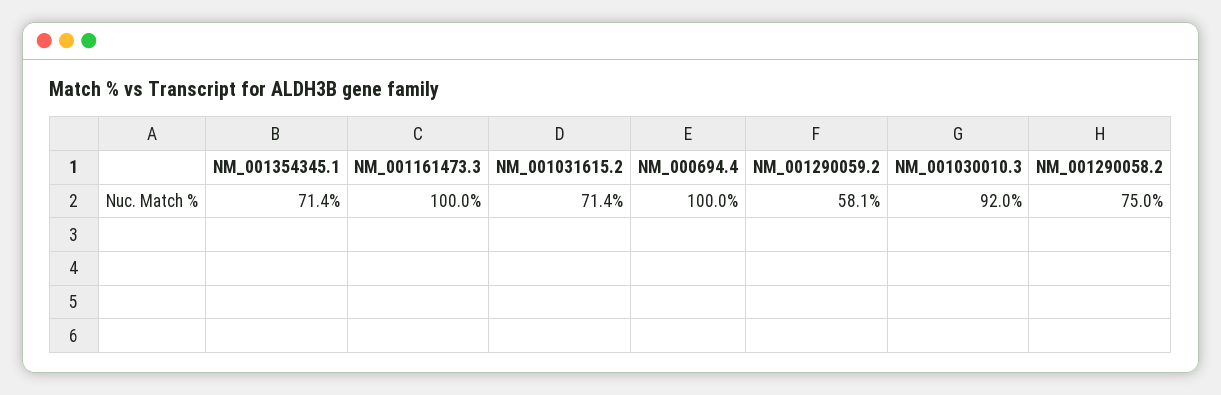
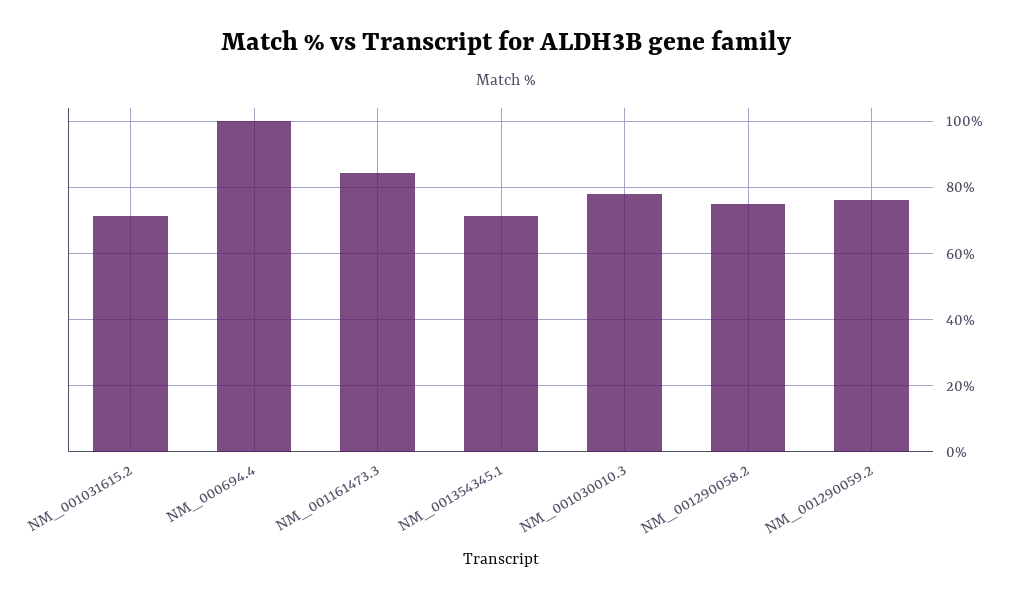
  {
    "NM_001354345.1": 71.4,
-   "NM_001161473.3": 100,
+   "NM_001161473.3": 84,
    "NM_001031615.2": 71.4,
    "NM_000694.4": 100,
-   "NM_001290059.2": 58.1,
+   "NM_001290059.2": 76,
-   "NM_001030010.3": 92,
+   "NM_001030010.3": 78,
    "NM_001290058.2": 75
  }

